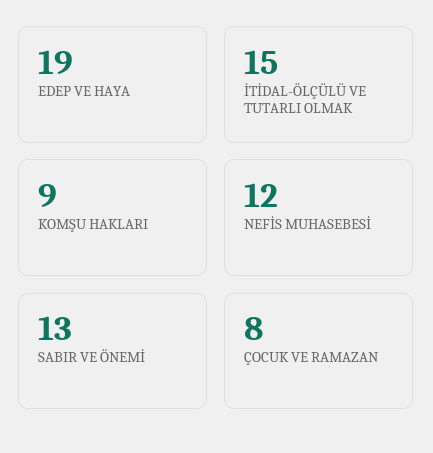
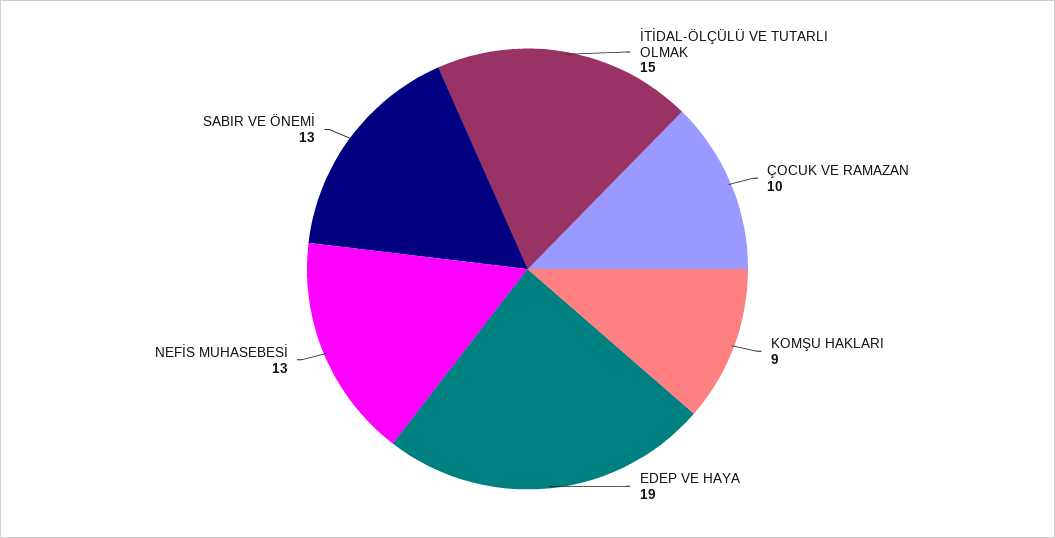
  {
    "EDEP VE HAYA": 19,
    "İTİDAL-ÖLÇÜLÜ VE TUTARLI OLMAK": 15,
    "KOMŞU HAKLARI": 9,
-   "NEFİS MUHASEBESİ": 12,
+   "NEFİS MUHASEBESİ": 13,
    "SABIR VE ÖNEMİ": 13,
-   "ÇOCUK VE RAMAZAN": 8
+   "ÇOCUK VE RAMAZAN": 10
  }

